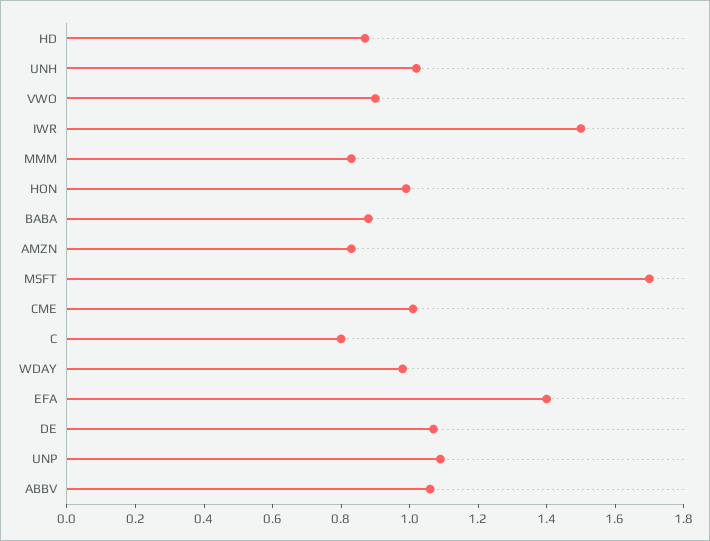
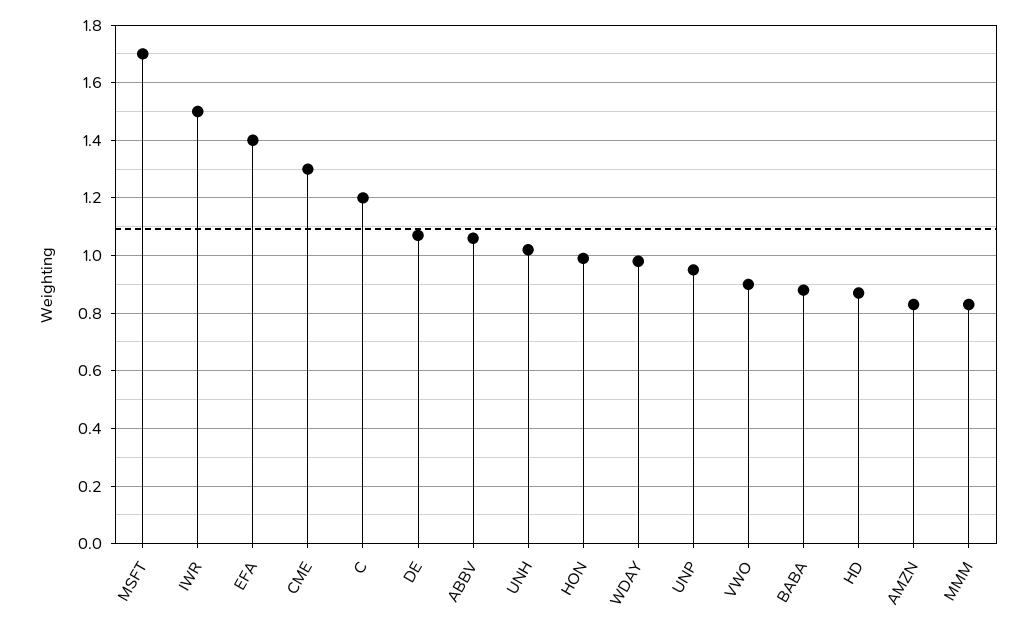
  {
    "HD": 0.85,
    "UNH": 1,
    "VWO": 0.9,
    "IWR": 1.5,
    "MMM": 0.85,
    "HON": 1,
    "BABA": 0.9,
    "AMZN": 0.85,
    "MSFT": 1.7,
-   "CME": 1,
+   "CME": 1.3,
-   "C": 0.8,
+   "C": 1.2,
    "WDAY": 1,
    "EFA": 1.4,
    "DE": 1.05,
-   "UNP": 1.1,
+   "UNP": 0.95,
    "ABBV": 1.05
  }

